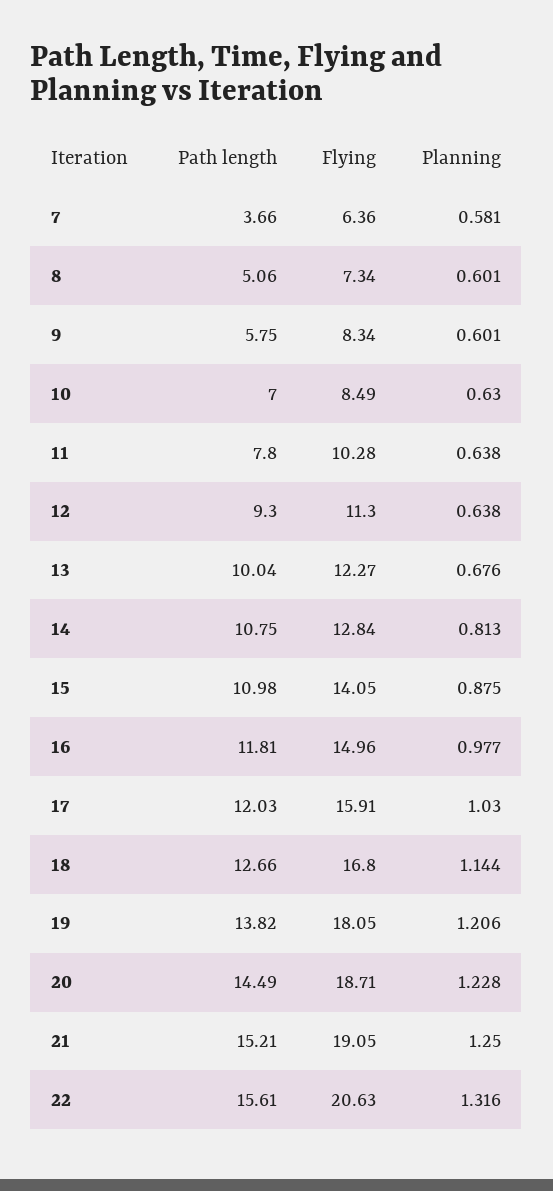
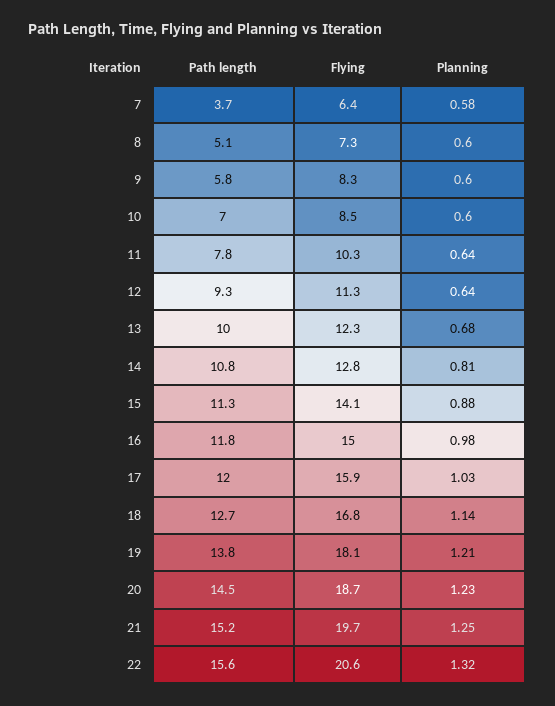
  {
    "Path length": {
      "7": 3.66,
      "8": 5.06,
      "9": 5.75,
      "10": 7,
      "11": 7.8,
      "12": 9.3,
      "13": 10.04,
      "14": 10.75,
-     "15": 10.98,
+     "15": 11.3,
      "16": 11.81,
      "17": 12.03,
      "18": 12.66,
      "19": 13.82,
      "20": 14.49,
      "21": 15.21,
      "22": 15.61
    },
    "Flying": {
      "7": 6.36,
      "8": 7.34,
      "9": 8.34,
      "10": 8.49,
      "11": 10.28,
      "12": 11.3,
      "13": 12.27,
      "14": 12.84,
      "15": 14.05,
      "16": 14.96,
      "17": 15.91,
      "18": 16.8,
      "19": 18.05,
      "20": 18.71,
-     "21": 19.05,
+     "21": 19.7,
      "22": 20.63
    },
    "Planning": {
      "7": 0.581,
      "8": 0.601,
      "9": 0.601,
-     "10": 0.63,
+     "10": 0.6,
      "11": 0.638,
      "12": 0.638,
      "13": 0.676,
      "14": 0.813,
      "15": 0.875,
      "16": 0.977,
      "17": 1.03,
      "18": 1.144,
      "19": 1.206,
      "20": 1.228,
      "21": 1.25,
      "22": 1.316
    }
  }

